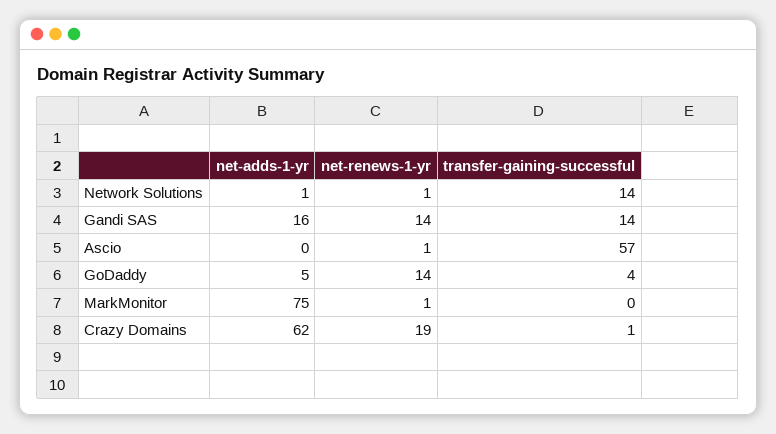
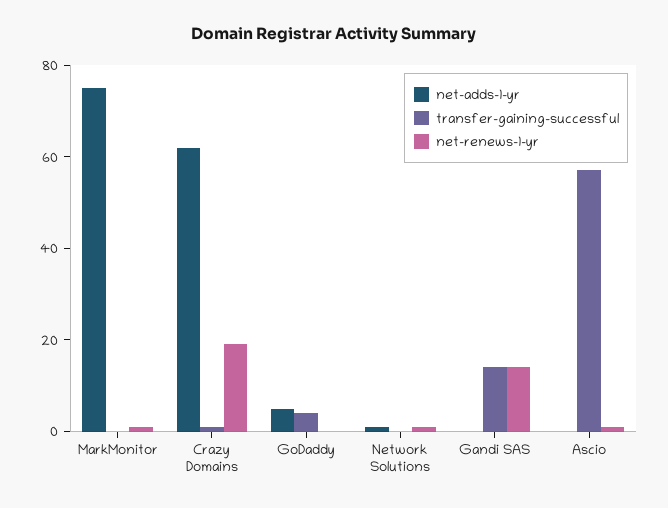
  {
    "net-adds-1-yr": {
      "Network Solutions": 1,
-     "Gandi SAS": 16,
+     "Gandi SAS": 0,
      "Ascio": 0,
      "GoDaddy": 5,
      "MarkMonitor": 75,
      "Crazy Domains": 62
    },
    "net-renews-1-yr": {
      "Network Solutions": 1,
      "Gandi SAS": 14,
      "Ascio": 1,
-     "GoDaddy": 14,
+     "GoDaddy": 0,
      "MarkMonitor": 1,
      "Crazy Domains": 19
    },
    "transfer-gaining-successful": {
-     "Network Solutions": 14,
+     "Network Solutions": 0,
      "Gandi SAS": 14,
      "Ascio": 57,
      "GoDaddy": 4,
      "MarkMonitor": 0,
      "Crazy Domains": 1
    }
  }

